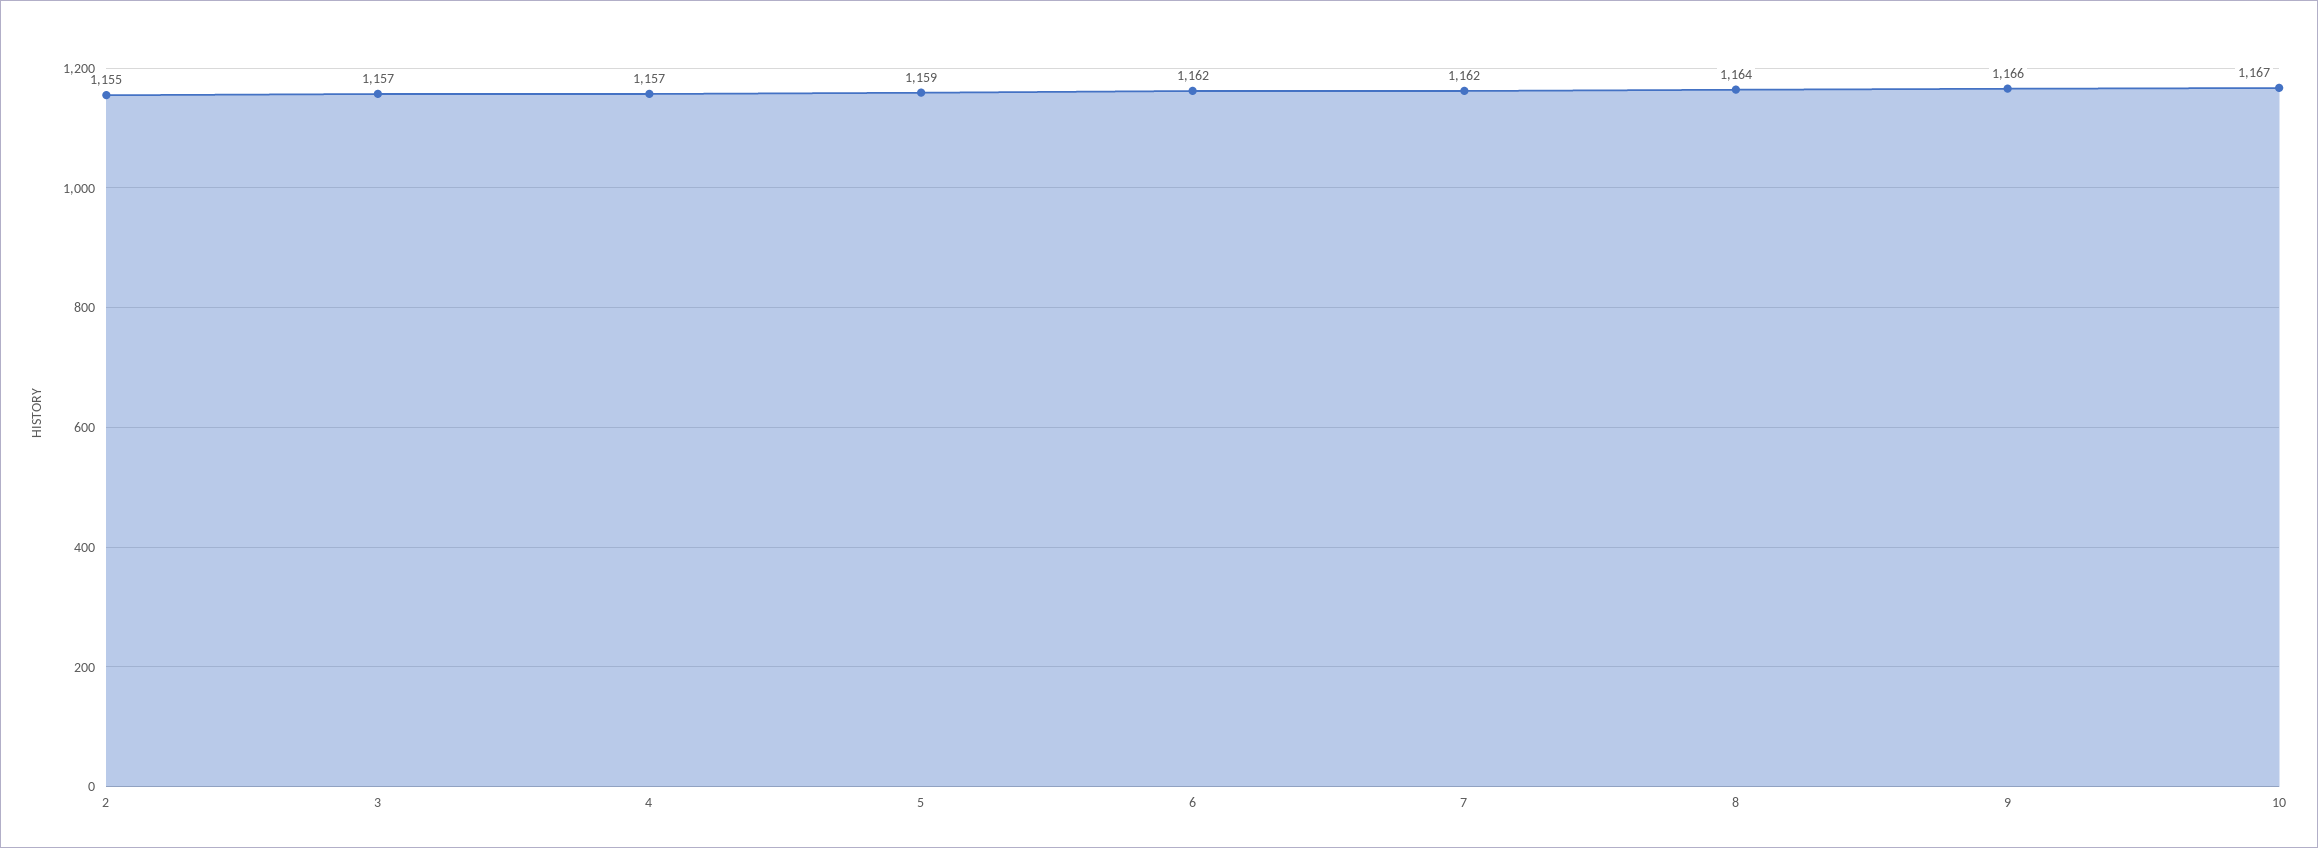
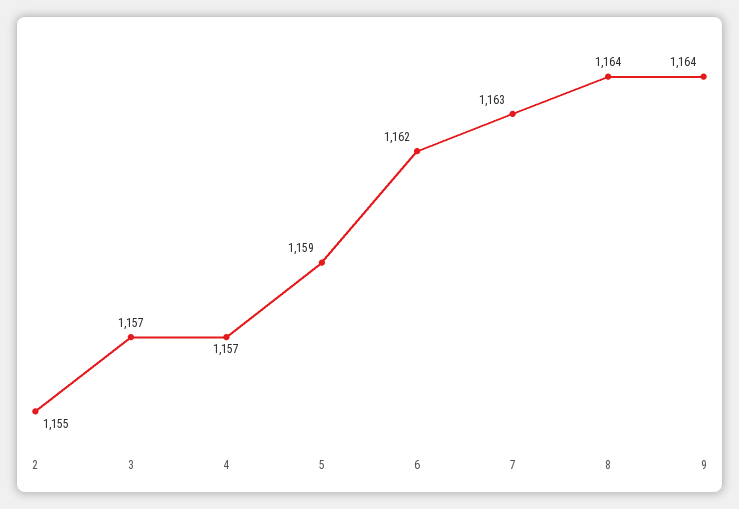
  {
    "2": 1155,
    "3": 1157,
    "4": 1157,
    "5": 1159,
    "6": 1162,
-   "7": 1162,
+   "7": 1163,
    "8": 1164,
-   "9": 1166,
+   "9": 1164
-   "10": 1167
  }

